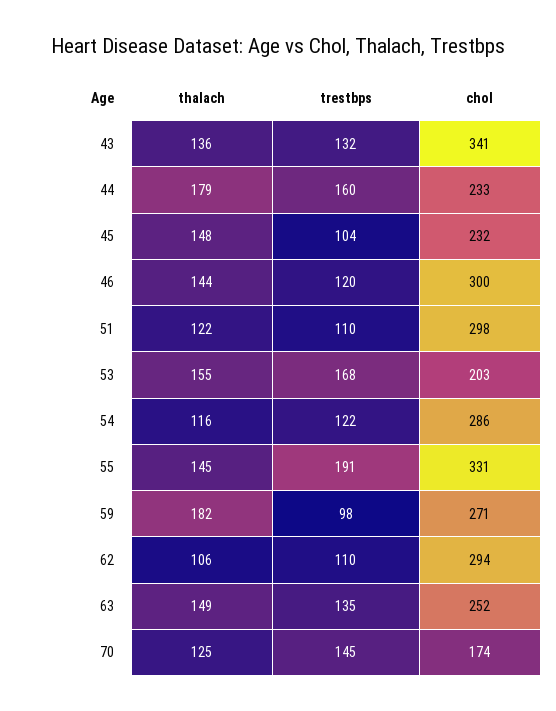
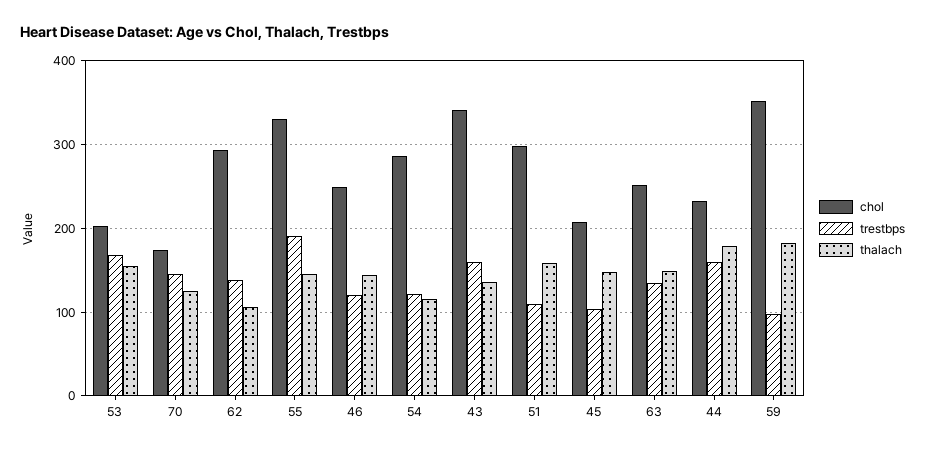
  {
    "thalach": {
      "43": 136,
      "44": 179,
      "45": 148,
      "46": 144,
-     "51": 122,
+     "51": 160,
      "53": 155,
      "54": 116,
      "55": 145,
      "59": 182,
      "62": 106,
      "63": 149,
      "70": 125
    },
    "trestbps": {
-     "43": 132,
+     "43": 160,
      "44": 160,
      "45": 104,
      "46": 120,
      "51": 110,
      "53": 168,
      "54": 122,
      "55": 191,
      "59": 98,
-     "62": 110,
+     "62": 140,
      "63": 135,
      "70": 145
    },
    "chol": {
      "43": 341,
      "44": 233,
-     "45": 232,
+     "45": 210,
-     "46": 300,
+     "46": 250,
      "51": 298,
      "53": 203,
      "54": 286,
      "55": 331,
-     "59": 271,
+     "59": 350,
      "62": 294,
      "63": 252,
      "70": 174
    }
  }

